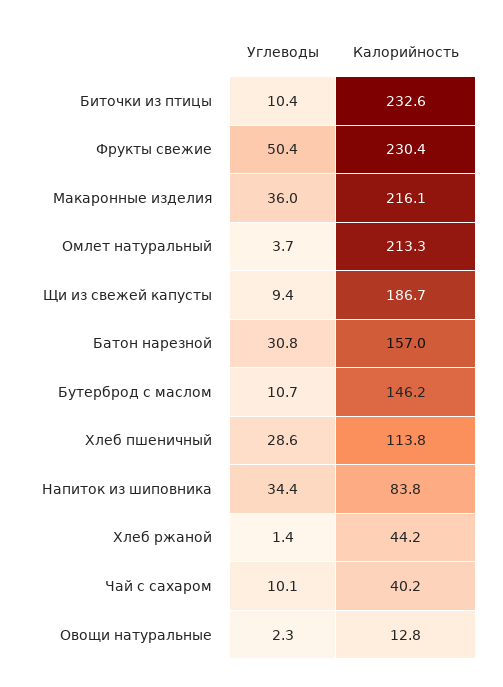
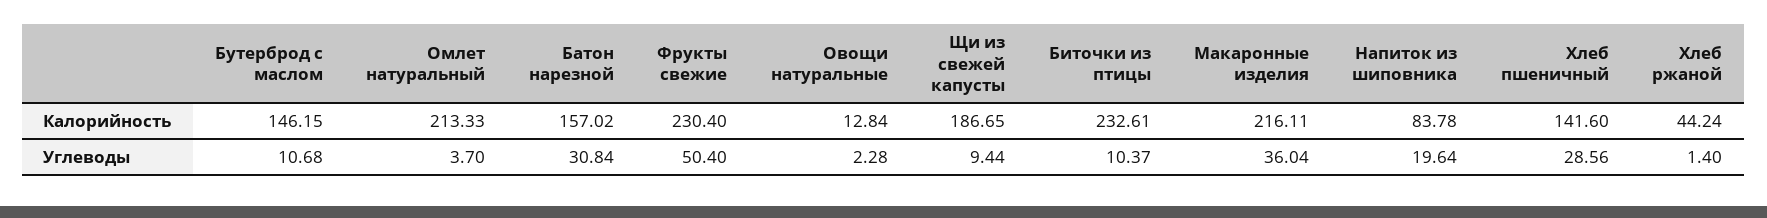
  {
    "Углеводы": {
      "Биточки из птицы": 10.37,
      "Фрукты свежие": 50.4,
      "Макаронные изделия": 36.04,
      "Омлет натуральный": 3.7,
      "Щи из свежей капусты": 9.44,
      "Батон нарезной": 30.84,
      "Бутерброд с маслом": 10.68,
      "Хлеб пшеничный": 28.56,
-     "Напиток из шиповника": 34.4,
+     "Напиток из шиповника": 19.64,
      "Хлеб ржаной": 1.4,
-     "Чай с сахаром": 10.1,
      "Овощи натуральные": 2.28
    },
    "Калорийность": {
      "Биточки из птицы": 232.61,
      "Фрукты свежие": 230.4,
      "Макаронные изделия": 216.11,
      "Омлет натуральный": 213.33,
      "Щи из свежей капусты": 186.65,
      "Батон нарезной": 157.02,
      "Бутерброд с маслом": 146.15,
-     "Хлеб пшеничный": 113.8,
+     "Хлеб пшеничный": 141.6,
      "Напиток из шиповника": 83.78,
      "Хлеб ржаной": 44.24,
-     "Чай с сахаром": 40.2,
      "Овощи натуральные": 12.84
    }
  }

